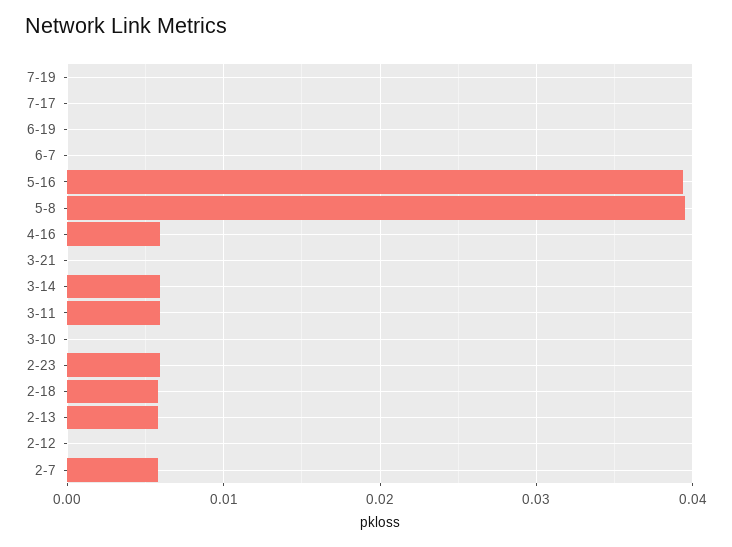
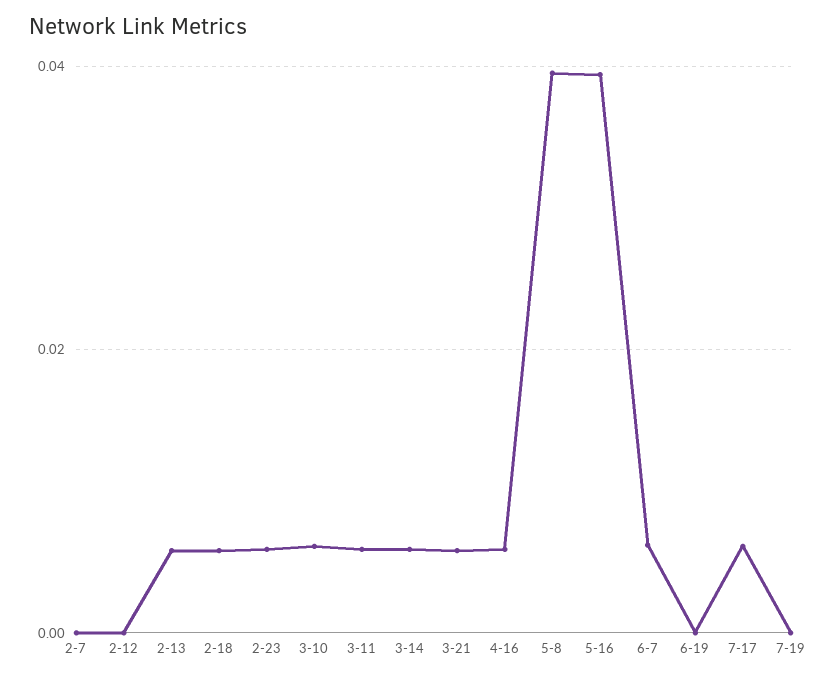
  {
    "7-19": 0,
-   "7-17": 0,
+   "7-17": 0.006,
    "6-19": 0,
-   "6-7": 0,
+   "6-7": 0.006,
    "5-16": 0.039,
    "5-8": 0.04,
    "4-16": 0.006,
-   "3-21": 0,
+   "3-21": 0.006,
    "3-14": 0.006,
    "3-11": 0.006,
-   "3-10": 0,
+   "3-10": 0.006,
    "2-23": 0.006,
    "2-18": 0.006,
    "2-13": 0.006,
    "2-12": 0,
-   "2-7": 0.006
+   "2-7": 0
  }

